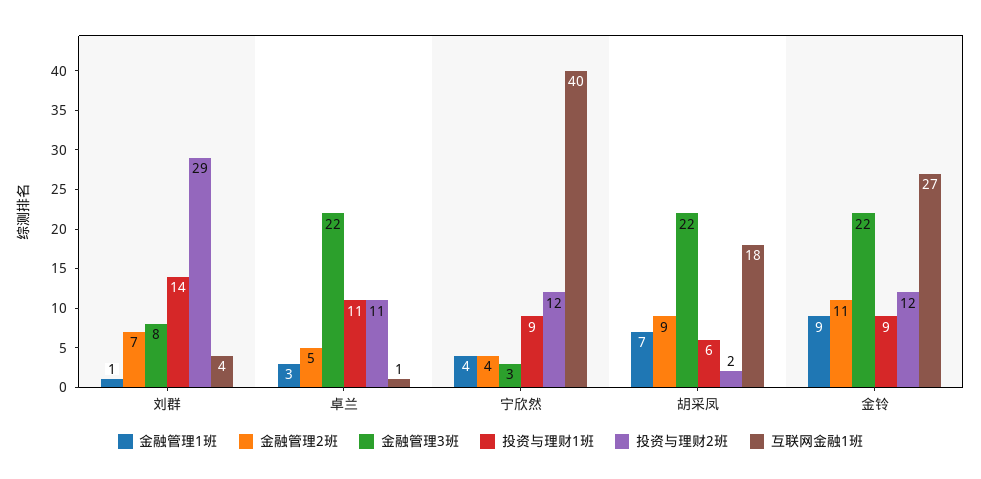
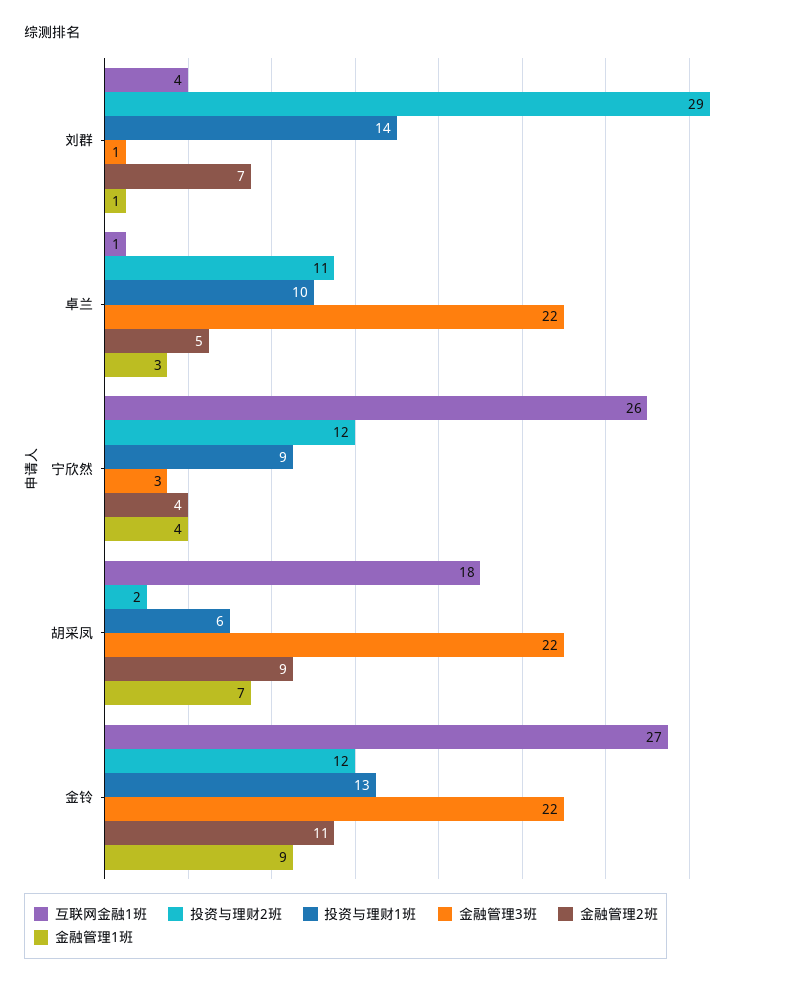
  {
    "金融管理1班": {
      "刘群": 1,
      "卓兰": 3,
      "宁欣然": 4,
      "胡采凤": 7,
      "金铃": 9
    },
    "金融管理2班": {
      "刘群": 7,
      "卓兰": 5,
      "宁欣然": 4,
      "胡采凤": 9,
      "金铃": 11
    },
    "金融管理3班": {
-     "刘群": 8,
+     "刘群": 1,
      "卓兰": 22,
      "宁欣然": 3,
      "胡采凤": 22,
      "金铃": 22
    },
    "投资与理财1班": {
      "刘群": 14,
-     "卓兰": 11,
+     "卓兰": 10,
      "宁欣然": 9,
      "胡采凤": 6,
-     "金铃": 9
+     "金铃": 13
    },
    "投资与理财2班": {
      "刘群": 29,
      "卓兰": 11,
      "宁欣然": 12,
      "胡采凤": 2,
      "金铃": 12
    },
    "互联网金融1班": {
      "刘群": 4,
      "卓兰": 1,
-     "宁欣然": 40,
+     "宁欣然": 26,
      "胡采凤": 18,
      "金铃": 27
    }
  }

